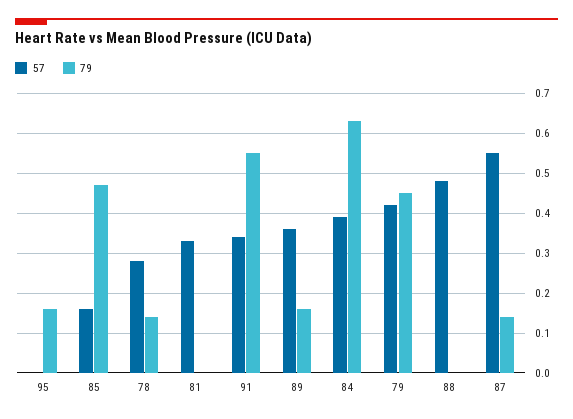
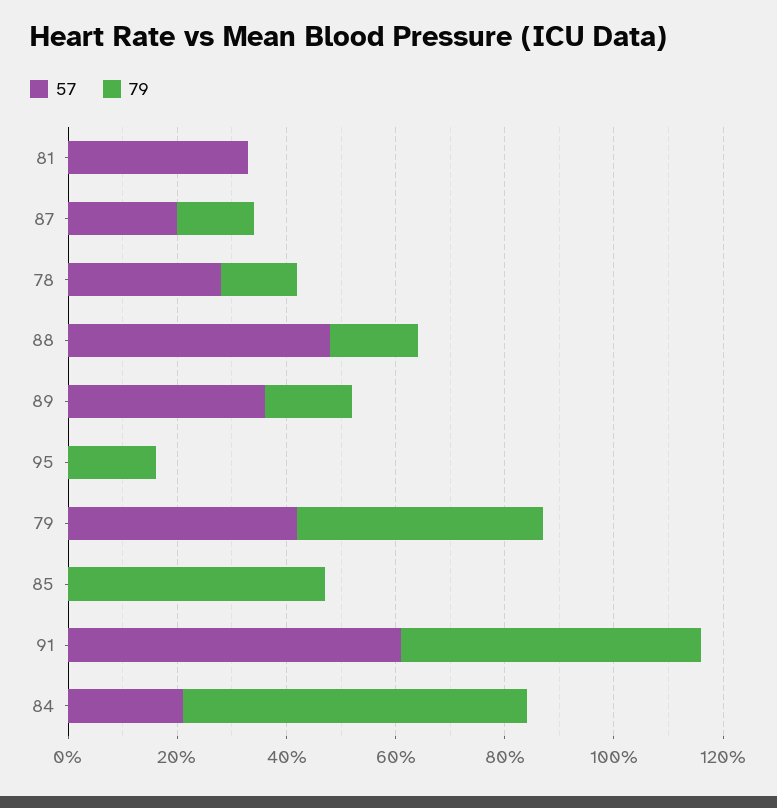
  {
    "57": {
      "95": 0,
-     "85": 0.15,
+     "85": 0,
      "78": 0.3,
      "81": 0.35,
-     "91": 0.35,
+     "91": 0.6,
      "89": 0.35,
-     "84": 0.4,
+     "84": 0.2,
      "79": 0.4,
      "88": 0.5,
-     "87": 0.55
+     "87": 0.2
    },
    "79": {
      "95": 0.15,
      "85": 0.45,
      "78": 0.15,
      "81": 0,
      "91": 0.55,
      "89": 0.15,
      "84": 0.65,
      "79": 0.45,
-     "88": 0,
+     "88": 0.15,
      "87": 0.15
    }
  }

